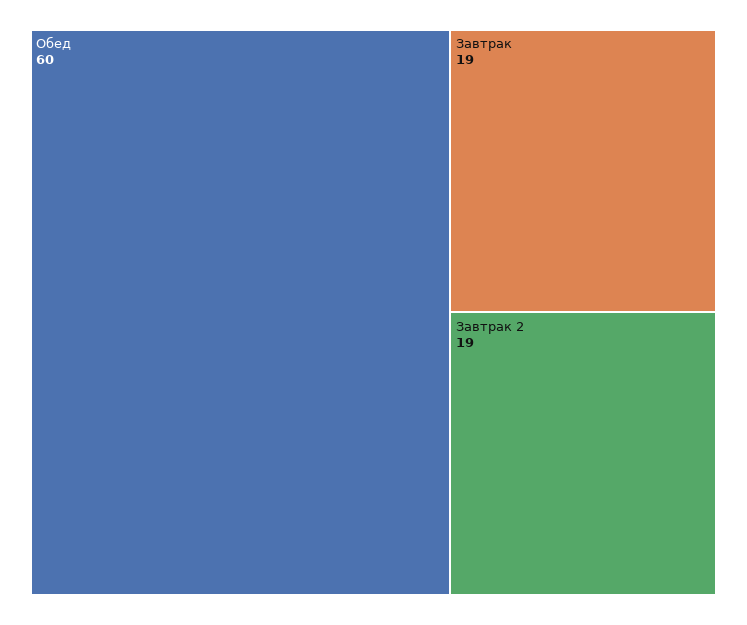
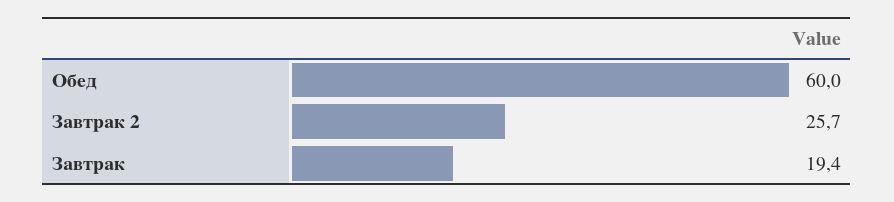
  {
    "Обед": 60,
    "Завтрак": 19.4,
-   "Завтрак 2": 19
+   "Завтрак 2": 25.7
  }

